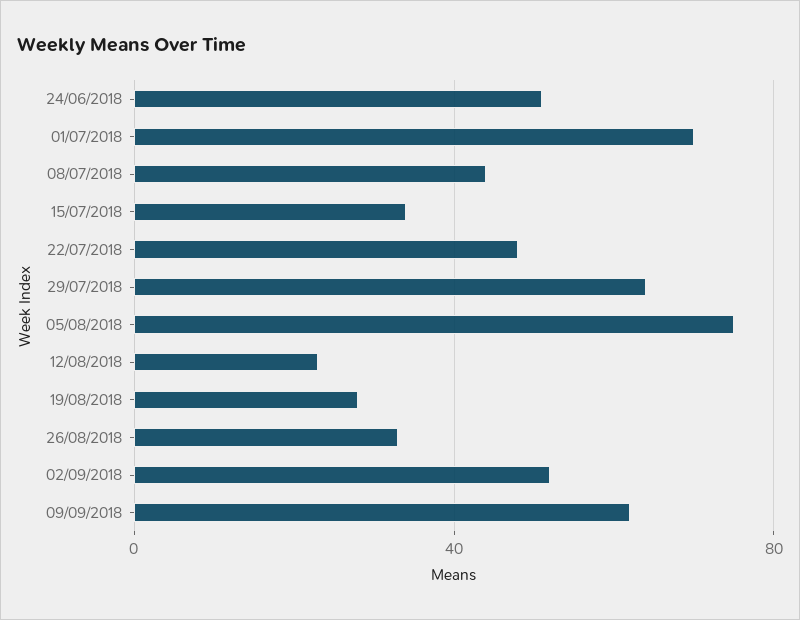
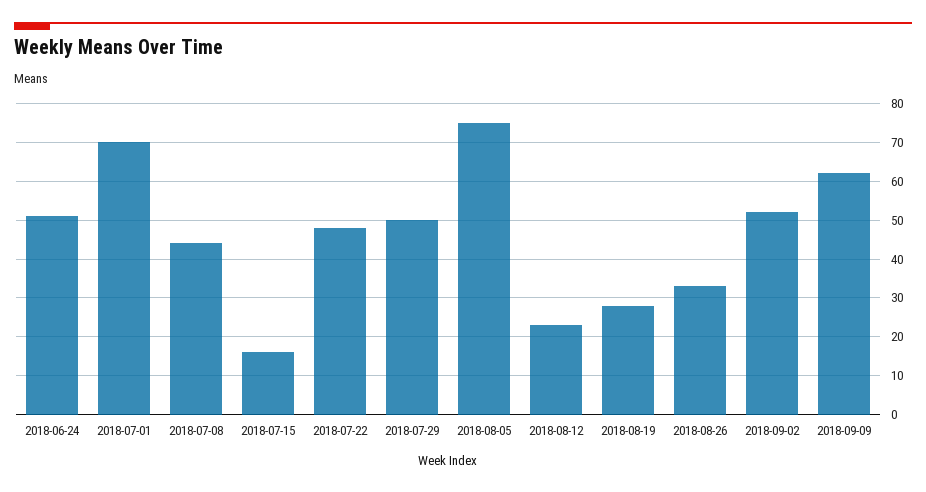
  {
    "24/06/2018": 50,
    "01/07/2018": 70,
    "08/07/2018": 45,
-   "15/07/2018": 35,
+   "15/07/2018": 15,
    "22/07/2018": 50,
-   "29/07/2018": 65,
+   "29/07/2018": 50,
    "05/08/2018": 75,
    "12/08/2018": 25,
    "19/08/2018": 30,
    "26/08/2018": 35,
    "02/09/2018": 50,
    "09/09/2018": 60
  }

